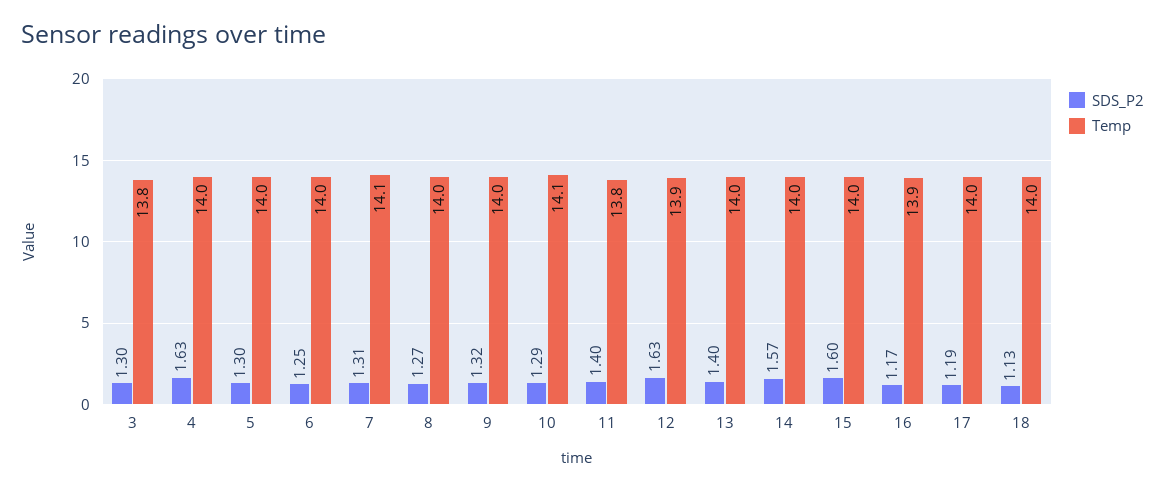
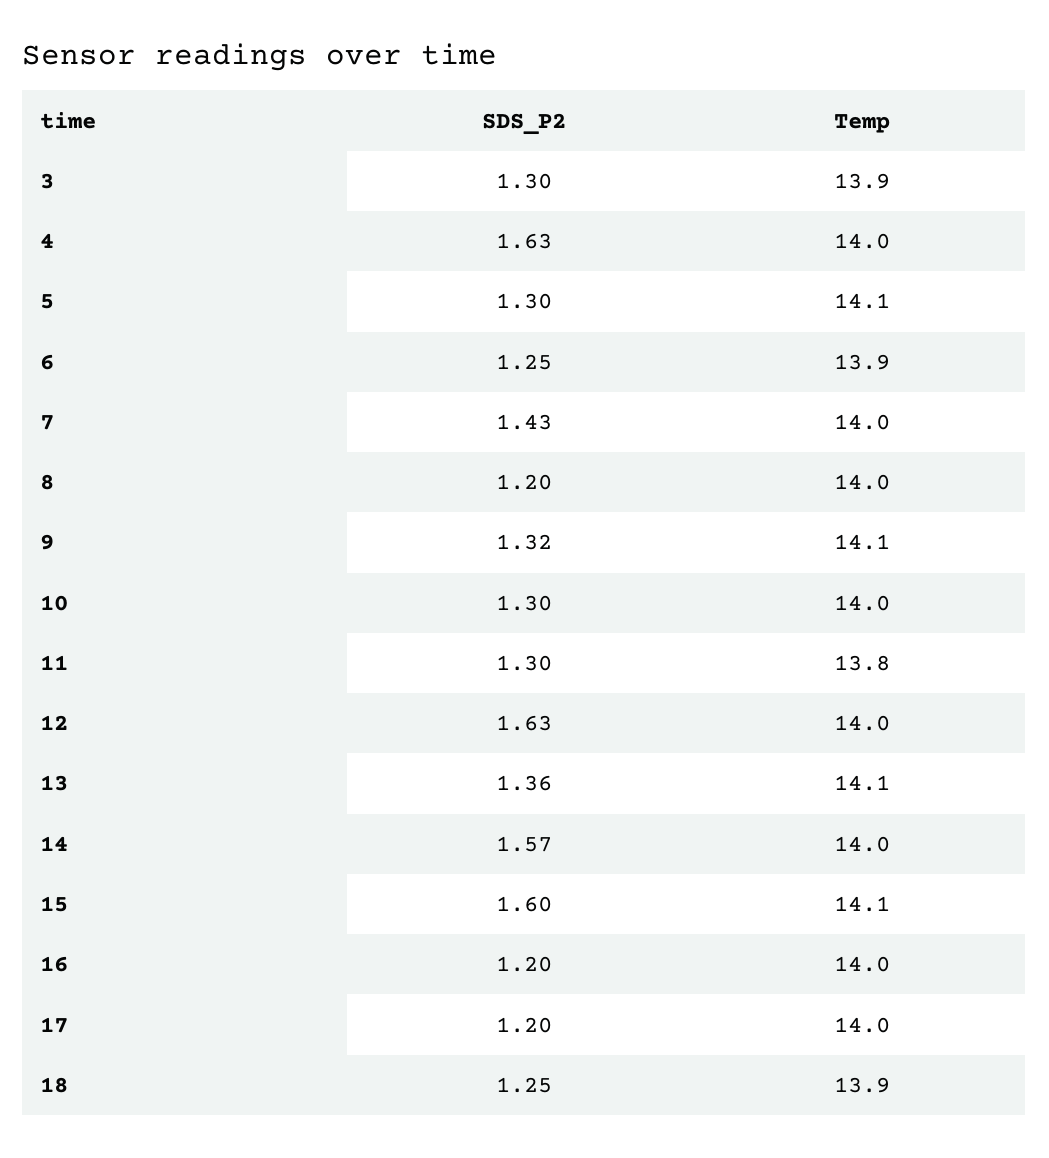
  {
    "SDS_P2": {
      "3": 1.3,
      "4": 1.63,
      "5": 1.3,
      "6": 1.25,
-     "7": 1.31,
+     "7": 1.43,
-     "8": 1.27,
+     "8": 1.2,
      "9": 1.32,
-     "10": 1.29,
+     "10": 1.3,
-     "11": 1.4,
+     "11": 1.3,
      "12": 1.63,
-     "13": 1.4,
+     "13": 1.36,
      "14": 1.57,
      "15": 1.6,
-     "16": 1.17,
+     "16": 1.2,
-     "17": 1.19,
+     "17": 1.2,
-     "18": 1.13
+     "18": 1.25
    },
    "Temp": {
-     "3": 13.8,
+     "3": 13.9,
      "4": 14,
-     "5": 14,
+     "5": 14.1,
-     "6": 14,
+     "6": 13.9,
-     "7": 14.1,
+     "7": 14,
      "8": 14,
-     "9": 14,
+     "9": 14.1,
-     "10": 14.1,
+     "10": 14,
      "11": 13.8,
-     "12": 13.9,
+     "12": 14,
-     "13": 14,
+     "13": 14.1,
      "14": 14,
-     "15": 14,
+     "15": 14.1,
-     "16": 13.9,
+     "16": 14,
      "17": 14,
-     "18": 14
+     "18": 13.9
    }
  }

